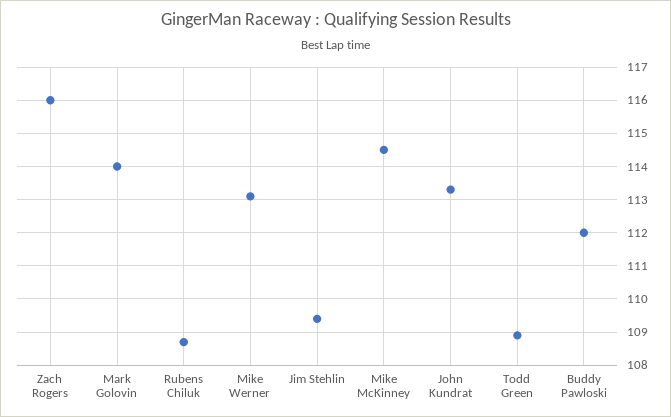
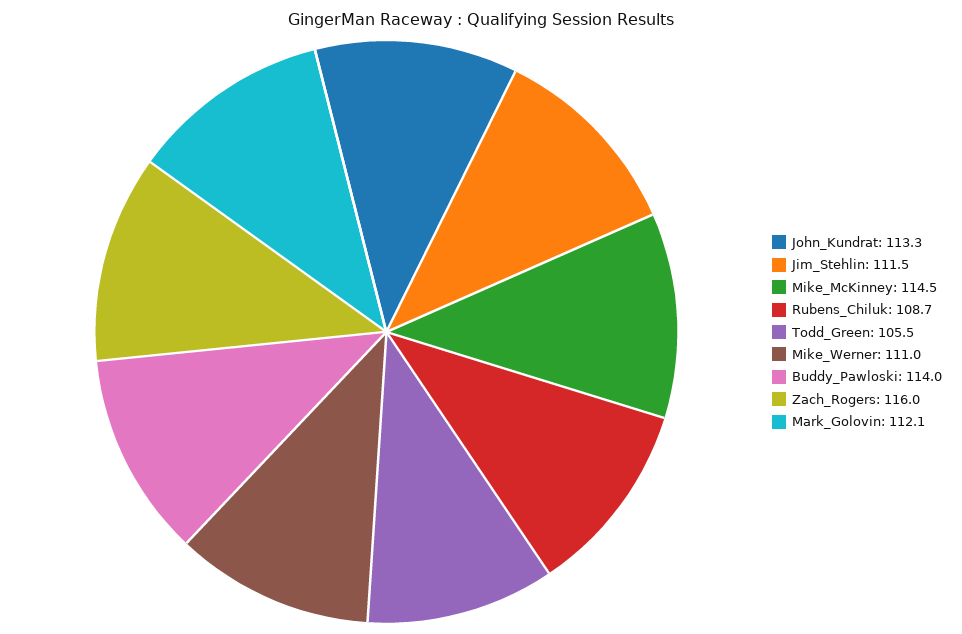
  {
    "Zach Rogers": 116,
-   "Mark Golovin": 114,
+   "Mark Golovin": 112.1,
    "Rubens Chiluk": 108.7,
-   "Mike Werner": 113,
+   "Mike Werner": 111,
-   "Jim Stehlin": 109.5,
+   "Jim Stehlin": 111.5,
    "Mike McKinney": 114.5,
    "John Kundrat": 113.3,
-   "Todd Green": 109,
+   "Todd Green": 105.5,
-   "Buddy Pawloski": 112
+   "Buddy Pawloski": 114
  }

